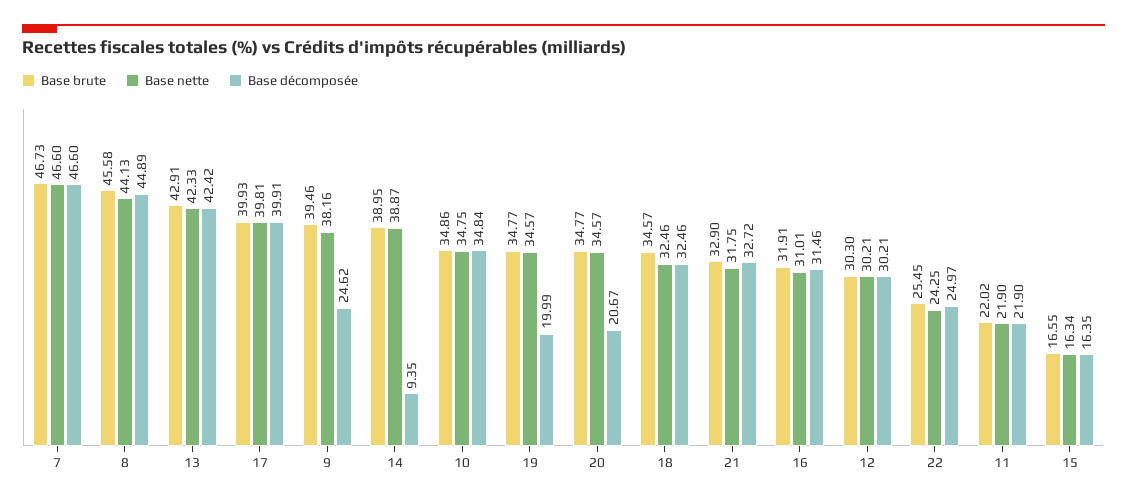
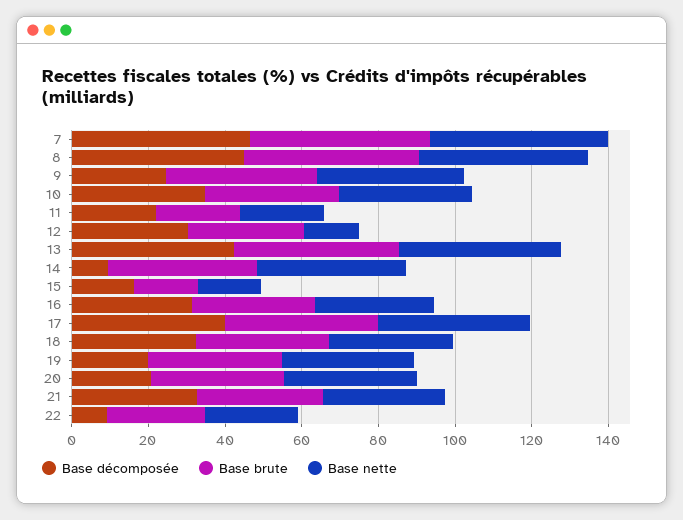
  {
    "Base brute": {
      "7": 46.73,
      "8": 45.58,
      "13": 42.91,
      "17": 39.93,
      "9": 39.46,
      "14": 38.95,
      "10": 34.86,
      "19": 34.77,
      "20": 34.77,
      "18": 34.57,
      "21": 32.9,
      "16": 31.91,
      "12": 30.3,
      "22": 25.45,
      "11": 22.02,
      "15": 16.55
    },
    "Base nette": {
      "7": 46.6,
      "8": 44.13,
      "13": 42.33,
      "17": 39.81,
      "9": 38.16,
      "14": 38.87,
      "10": 34.75,
      "19": 34.57,
      "20": 34.57,
      "18": 32.46,
      "21": 31.75,
      "16": 31.01,
-     "12": 30.21,
+     "12": 15,
      "22": 24.25,
      "11": 21.9,
      "15": 16.34
    },
    "Base décomposée": {
      "7": 46.6,
      "8": 44.89,
      "13": 42.42,
      "17": 39.91,
      "9": 24.62,
      "14": 9.35,
      "10": 34.84,
      "19": 19.99,
      "20": 20.67,
      "18": 32.46,
      "21": 32.72,
      "16": 31.46,
      "12": 30.21,
-     "22": 24.97,
+     "22": 10,
      "11": 21.9,
      "15": 16.35
    }
  }

